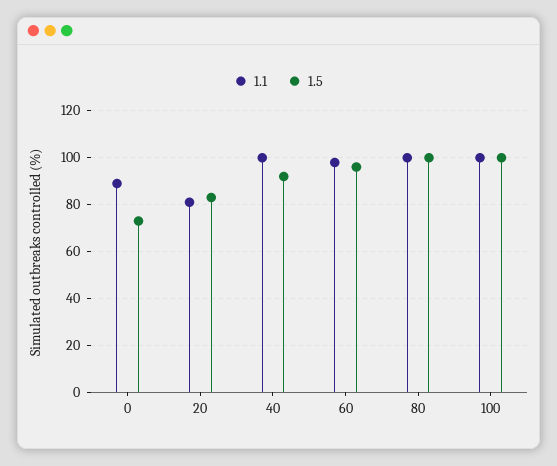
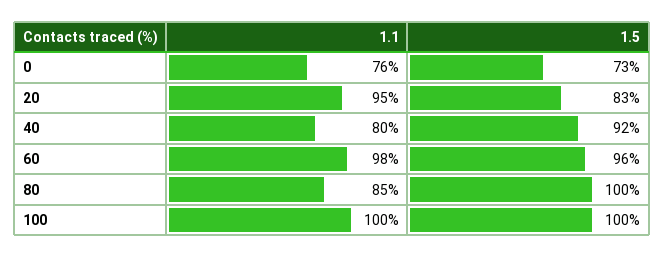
  {
    "1.1": {
-     "0": 90,
+     "0": 76,
-     "20": 80,
+     "20": 95,
-     "40": 100,
+     "40": 80,
      "60": 98,
-     "80": 100,
+     "80": 85,
      "100": 100
    },
    "1.5": {
      "0": 73,
      "20": 83,
      "40": 92,
      "60": 96,
      "80": 100,
      "100": 100
    }
  }

